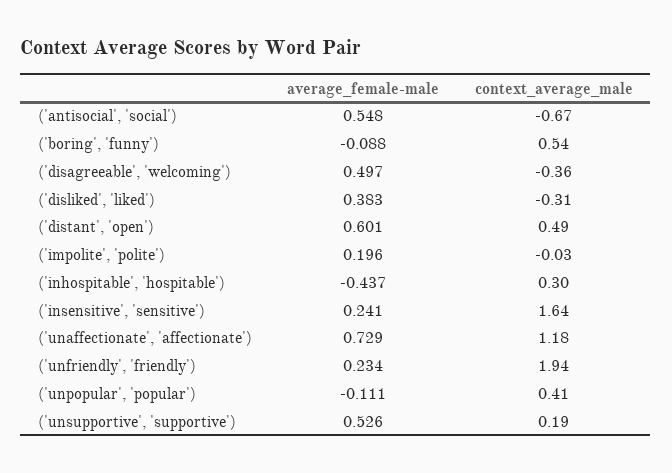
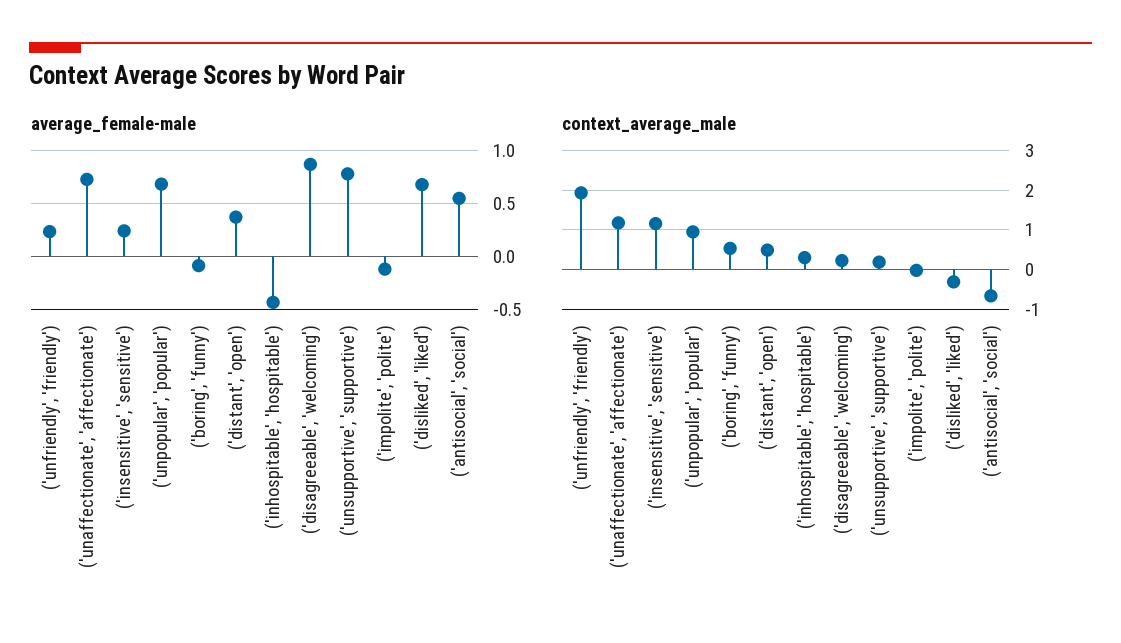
  {
    "average_female-male": {
      "('antisocial', 'social')": 0.548,
      "('boring', 'funny')": -0.088,
-     "('disagreeable', 'welcoming')": 0.497,
+     "('disagreeable', 'welcoming')": 0.9,
-     "('disliked', 'liked')": 0.383,
+     "('disliked', 'liked')": 0.7,
-     "('distant', 'open')": 0.601,
+     "('distant', 'open')": 0.4,
-     "('impolite', 'polite')": 0.196,
+     "('impolite', 'polite')": -0.1,
      "('inhospitable', 'hospitable')": -0.437,
      "('insensitive', 'sensitive')": 0.241,
      "('unaffectionate', 'affectionate')": 0.729,
      "('unfriendly', 'friendly')": 0.234,
-     "('unpopular', 'popular')": -0.111,
+     "('unpopular', 'popular')": 0.7,
-     "('unsupportive', 'supportive')": 0.526
+     "('unsupportive', 'supportive')": 0.8
    },
    "context_average_male": {
      "('antisocial', 'social')": -0.67,
      "('boring', 'funny')": 0.54,
-     "('disagreeable', 'welcoming')": -0.36,
+     "('disagreeable', 'welcoming')": 0.2,
      "('disliked', 'liked')": -0.31,
      "('distant', 'open')": 0.49,
      "('impolite', 'polite')": -0.03,
      "('inhospitable', 'hospitable')": 0.3,
-     "('insensitive', 'sensitive')": 1.64,
+     "('insensitive', 'sensitive')": 1.2,
      "('unaffectionate', 'affectionate')": 1.18,
      "('unfriendly', 'friendly')": 1.94,
-     "('unpopular', 'popular')": 0.41,
+     "('unpopular', 'popular')": 1,
      "('unsupportive', 'supportive')": 0.19
    }
  }

